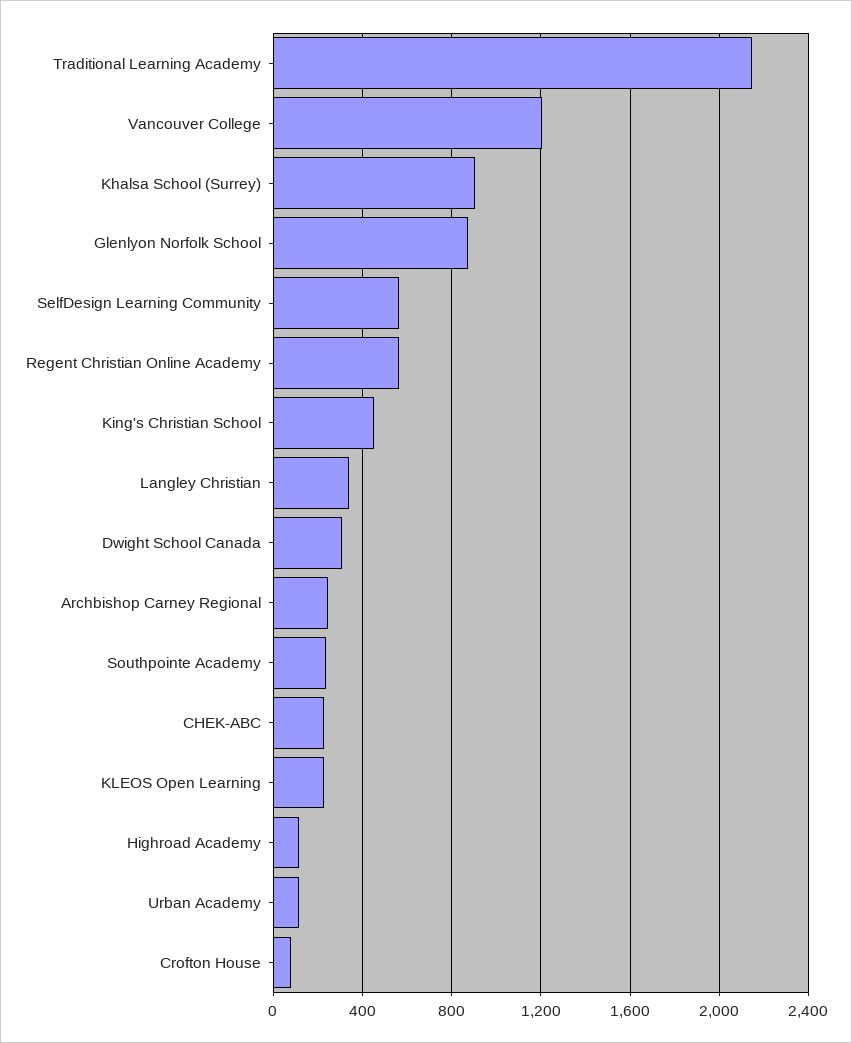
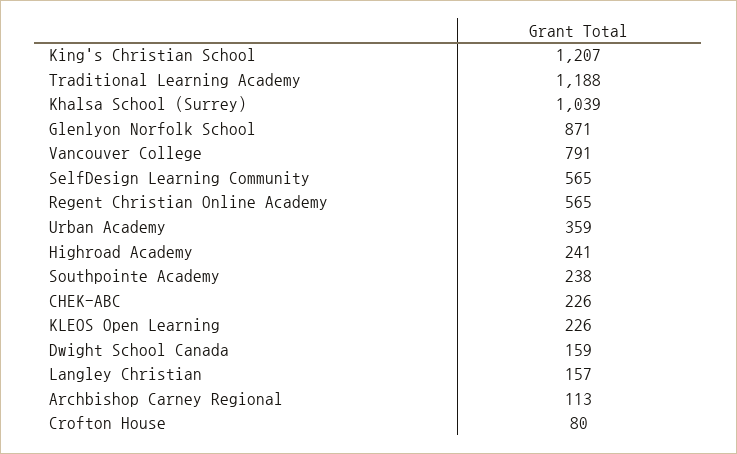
  {
-   "Traditional Learning Academy": 2150,
+   "Traditional Learning Academy": 1188,
-   "Vancouver College": 1200,
+   "Vancouver College": 791,
-   "Khalsa School (Surrey)": 900,
+   "Khalsa School (Surrey)": 1039,
    "Glenlyon Norfolk School": 871,
    "SelfDesign Learning Community": 565,
    "Regent Christian Online Academy": 565,
-   "King's Christian School": 450,
+   "King's Christian School": 1207,
-   "Langley Christian": 350,
+   "Langley Christian": 157,
-   "Dwight School Canada": 300,
+   "Dwight School Canada": 159,
-   "Archbishop Carney Regional": 250,
+   "Archbishop Carney Regional": 113,
    "Southpointe Academy": 238,
    "CHEK-ABC": 226,
    "KLEOS Open Learning": 226,
-   "Highroad Academy": 100,
+   "Highroad Academy": 241,
-   "Urban Academy": 100,
+   "Urban Academy": 359,
    "Crofton House": 80
  }

